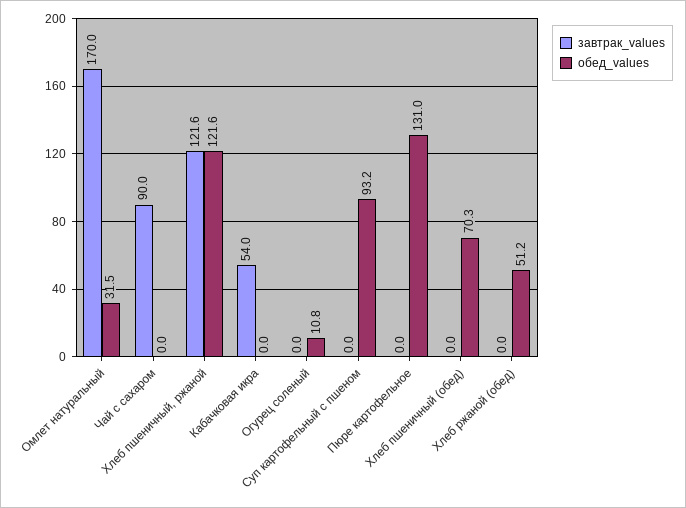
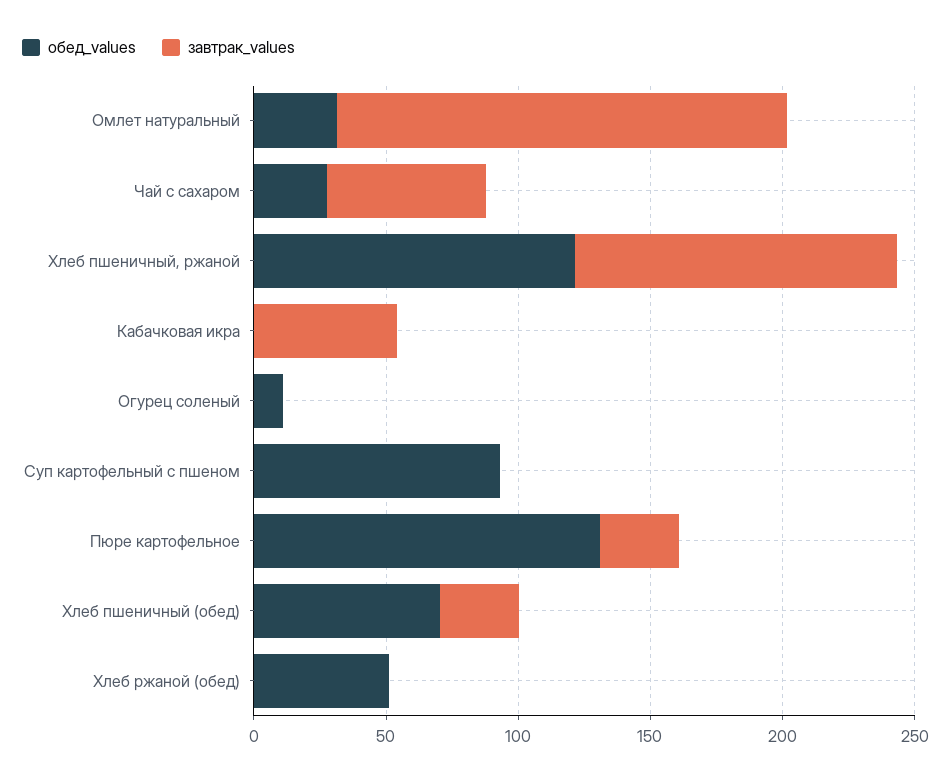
  {
    "завтрак_values": {
      "Омлет натуральный": 170,
-     "Чай с сахаром": 90,
+     "Чай с сахаром": 60,
      "Хлеб пшеничный, ржаной": 121.6,
      "Кабачковая икра": 54,
      "Огурец соленый": 0,
      "Суп картофельный с пшеном": 0,
-     "Пюре картофельное": 0,
+     "Пюре картофельное": 30,
-     "Хлеб пшеничный (обед)": 0,
+     "Хлеб пшеничный (обед)": 30,
      "Хлеб ржаной (обед)": 0
    },
    "обед_values": {
      "Омлет натуральный": 31.5,
-     "Чай с сахаром": 0,
+     "Чай с сахаром": 30,
      "Хлеб пшеничный, ржаной": 121.6,
      "Кабачковая икра": 0,
      "Огурец соленый": 10.8,
      "Суп картофельный с пшеном": 93.2,
      "Пюре картофельное": 131,
      "Хлеб пшеничный (обед)": 70.3,
      "Хлеб ржаной (обед)": 51.2
    }
  }

